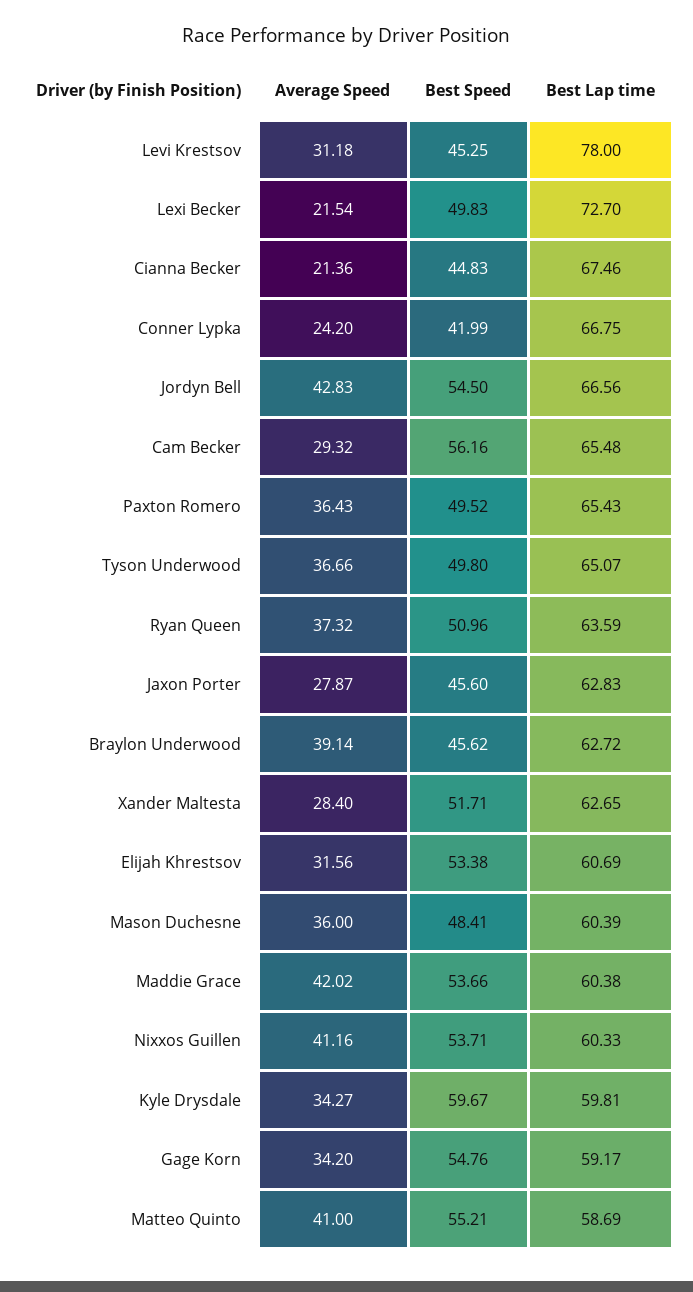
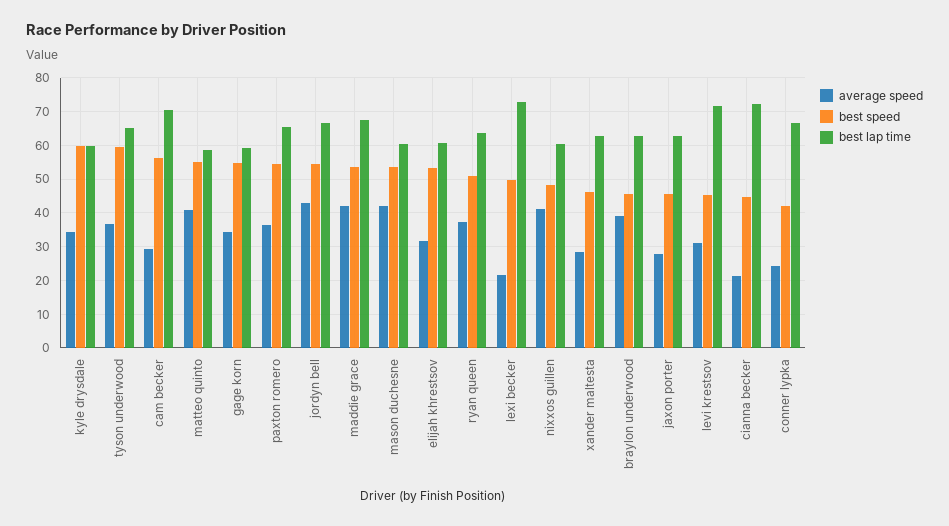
  {
    "Average Speed": {
      "Levi Krestsov": 31.18,
      "Lexi Becker": 21.54,
      "Cianna Becker": 21.36,
      "Conner Lypka": 24.2,
      "Jordyn Bell": 42.83,
      "Cam Becker": 29.32,
      "Paxton Romero": 36.43,
      "Tyson Underwood": 36.66,
      "Ryan Queen": 37.32,
      "Jaxon Porter": 27.87,
      "Braylon Underwood": 39.14,
      "Xander Maltesta": 28.4,
      "Elijah Khrestsov": 31.56,
-     "Mason Duchesne": 36,
+     "Mason Duchesne": 42,
      "Maddie Grace": 42.02,
      "Nixxos Guillen": 41.16,
      "Kyle Drysdale": 34.27,
      "Gage Korn": 34.2,
      "Matteo Quinto": 41
    },
    "Best Speed": {
      "Levi Krestsov": 45.25,
      "Lexi Becker": 49.83,
      "Cianna Becker": 44.83,
      "Conner Lypka": 41.99,
      "Jordyn Bell": 54.5,
      "Cam Becker": 56.16,
-     "Paxton Romero": 49.52,
+     "Paxton Romero": 54,
-     "Tyson Underwood": 49.8,
+     "Tyson Underwood": 60,
      "Ryan Queen": 50.96,
      "Jaxon Porter": 45.6,
      "Braylon Underwood": 45.62,
-     "Xander Maltesta": 51.71,
+     "Xander Maltesta": 46,
      "Elijah Khrestsov": 53.38,
-     "Mason Duchesne": 48.41,
+     "Mason Duchesne": 54,
      "Maddie Grace": 53.66,
-     "Nixxos Guillen": 53.71,
+     "Nixxos Guillen": 48,
      "Kyle Drysdale": 59.67,
      "Gage Korn": 54.76,
      "Matteo Quinto": 55.21
    },
    "Best Lap time": {
-     "Levi Krestsov": 78,
+     "Levi Krestsov": 72,
      "Lexi Becker": 72.7,
-     "Cianna Becker": 67.46,
+     "Cianna Becker": 72,
      "Conner Lypka": 66.75,
      "Jordyn Bell": 66.56,
-     "Cam Becker": 65.48,
+     "Cam Becker": 70,
      "Paxton Romero": 65.43,
      "Tyson Underwood": 65.07,
      "Ryan Queen": 63.59,
      "Jaxon Porter": 62.83,
      "Braylon Underwood": 62.72,
      "Xander Maltesta": 62.65,
      "Elijah Khrestsov": 60.69,
      "Mason Duchesne": 60.39,
-     "Maddie Grace": 60.38,
+     "Maddie Grace": 68,
      "Nixxos Guillen": 60.33,
      "Kyle Drysdale": 59.81,
      "Gage Korn": 59.17,
      "Matteo Quinto": 58.69
    }
  }

